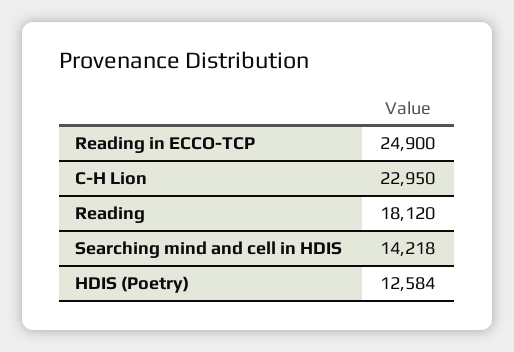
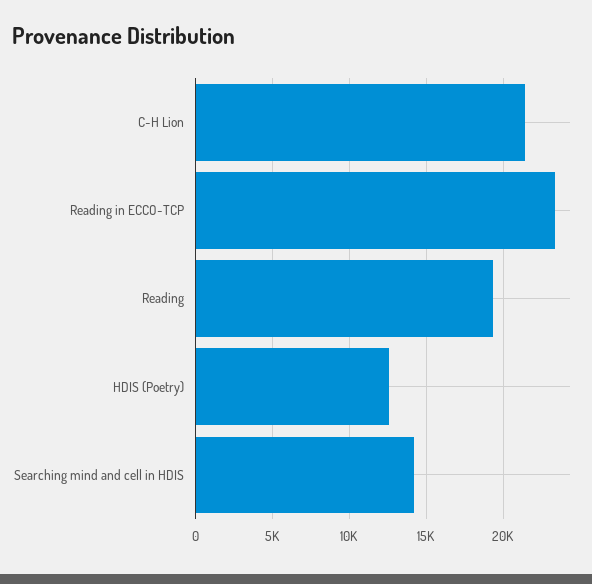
  {
-   "Reading in ECCO-TCP": 24900,
+   "Reading in ECCO-TCP": 23500,
-   "C-H Lion": 22950,
+   "C-H Lion": 21500,
-   "Reading": 18120,
+   "Reading": 19500,
    "Searching mind and cell in HDIS": 14218,
    "HDIS (Poetry)": 12584
  }

